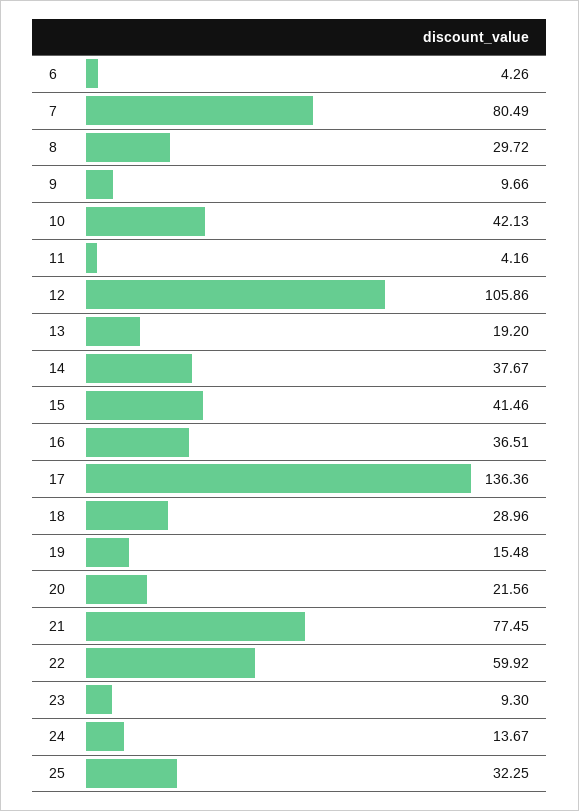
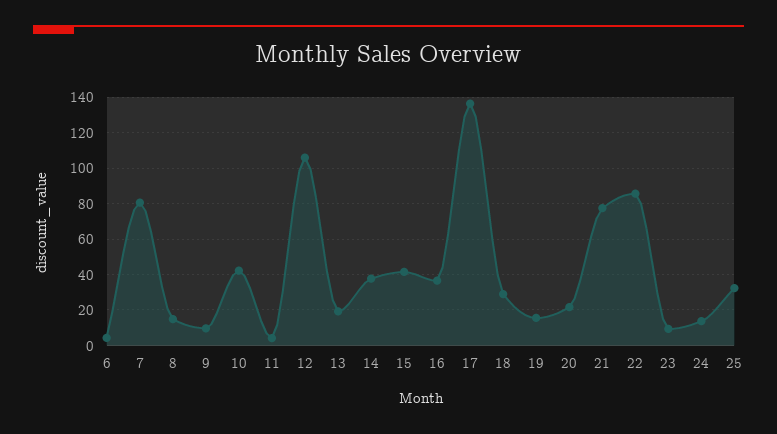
  {
    "6": 4.26,
    "7": 80.49,
-   "8": 29.72,
+   "8": 15,
    "9": 9.66,
    "10": 42.13,
    "11": 4.16,
    "12": 105.86,
    "13": 19.2,
    "14": 37.67,
    "15": 41.46,
    "16": 36.51,
    "17": 136.36,
    "18": 28.96,
    "19": 15.48,
    "20": 21.56,
    "21": 77.45,
-   "22": 59.92,
+   "22": 85,
    "23": 9.3,
    "24": 13.67,
    "25": 32.25
  }

